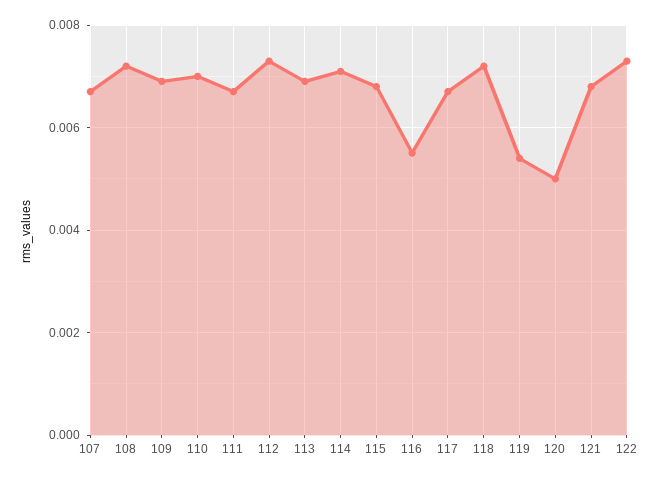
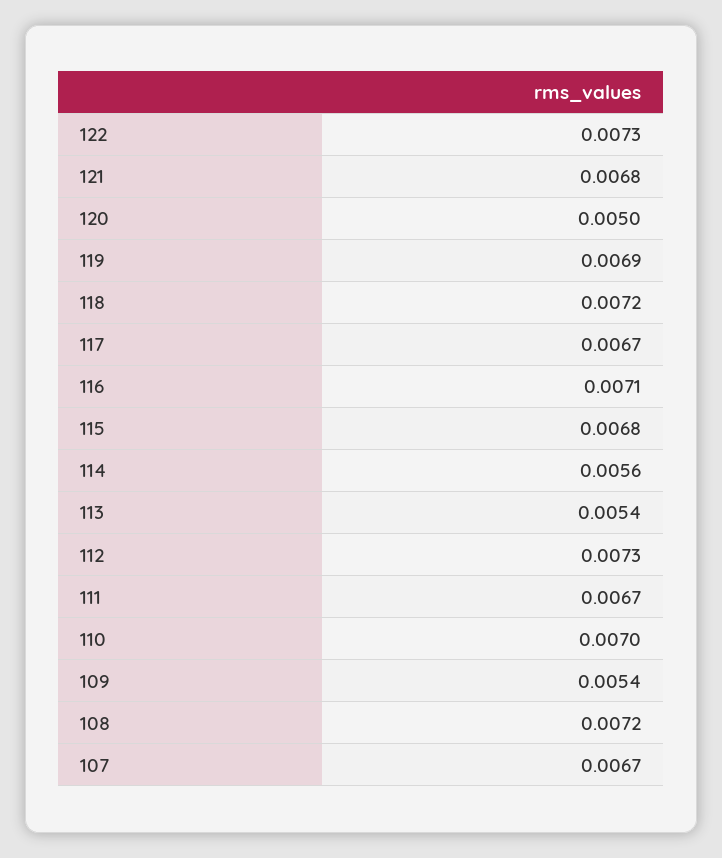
  {
    "107": 0.0067,
    "108": 0.0072,
-   "109": 0.007,
+   "109": 0.0054,
    "110": 0.007,
    "111": 0.0067,
    "112": 0.0073,
-   "113": 0.007,
+   "113": 0.0054,
-   "114": 0.007,
+   "114": 0.0056,
    "115": 0.0068,
-   "116": 0.0055,
+   "116": 0.0071,
    "117": 0.0067,
    "118": 0.0072,
-   "119": 0.0055,
+   "119": 0.0069,
    "120": 0.005,
    "121": 0.0068,
    "122": 0.0073
  }

